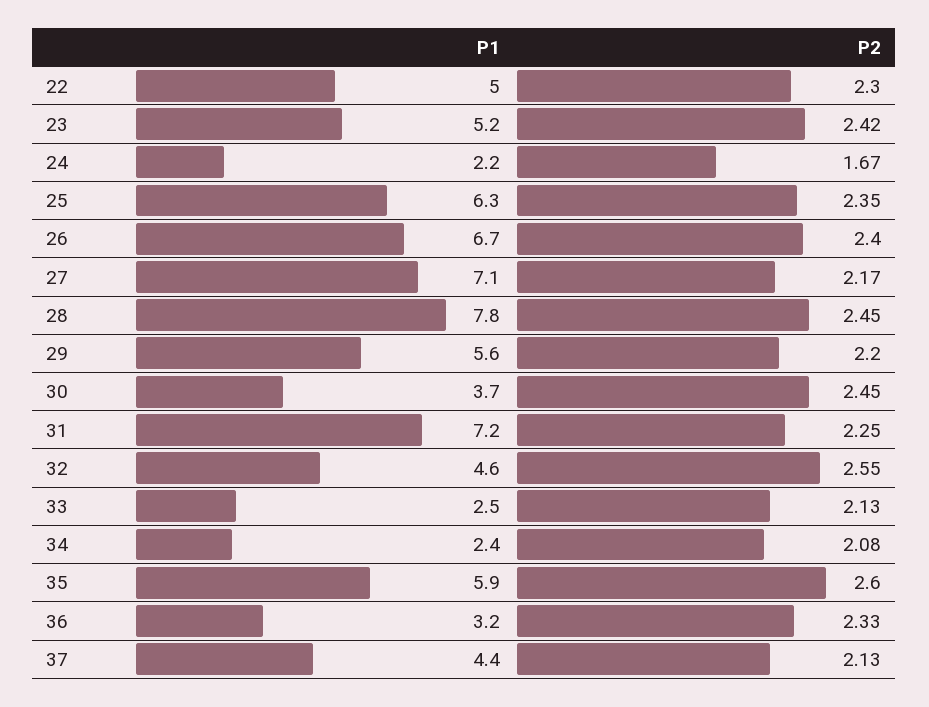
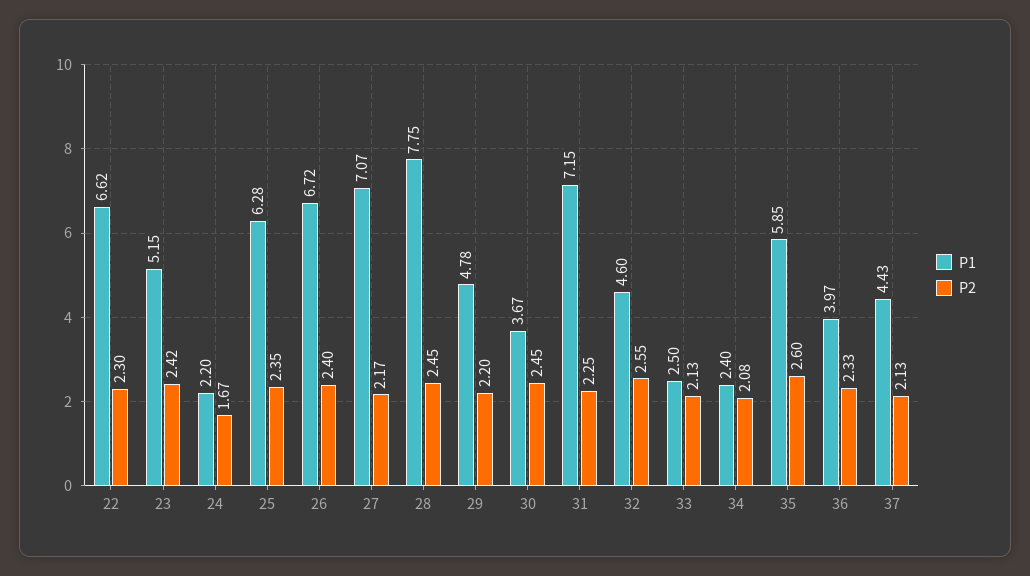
  {
    "P1": {
-     "22": 5,
+     "22": 6.62,
      "23": 5.15,
      "24": 2.2,
      "25": 6.28,
      "26": 6.72,
      "27": 7.07,
      "28": 7.75,
-     "29": 5.6,
+     "29": 4.78,
      "30": 3.67,
      "31": 7.15,
      "32": 4.6,
      "33": 2.5,
      "34": 2.4,
      "35": 5.85,
-     "36": 3.2,
+     "36": 3.97,
      "37": 4.43
    },
    "P2": {
      "22": 2.3,
      "23": 2.42,
      "24": 1.67,
      "25": 2.35,
      "26": 2.4,
      "27": 2.17,
      "28": 2.45,
      "29": 2.2,
      "30": 2.45,
      "31": 2.25,
      "32": 2.55,
      "33": 2.13,
      "34": 2.08,
      "35": 2.6,
      "36": 2.33,
      "37": 2.13
    }
  }

